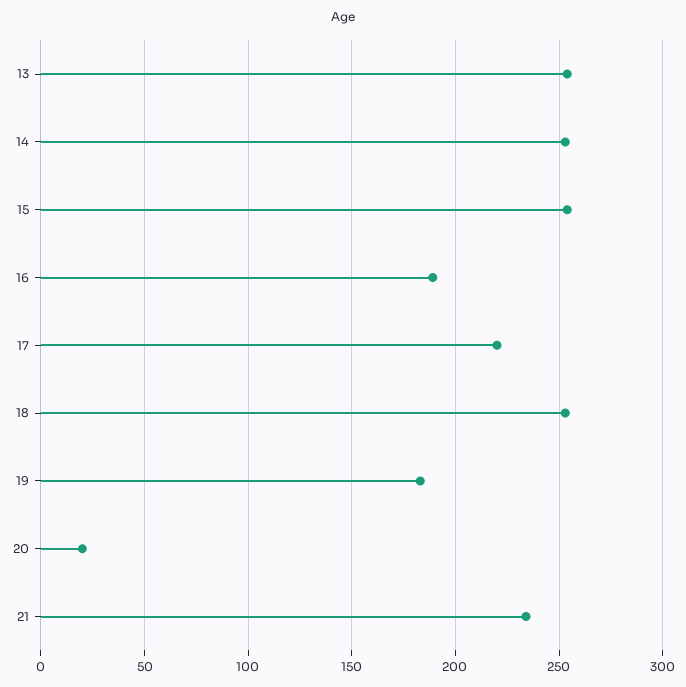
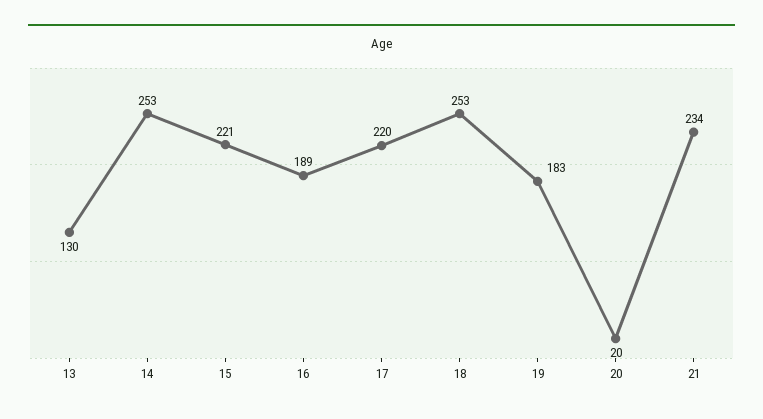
  {
-   "13": 255,
+   "13": 130,
    "14": 253,
-   "15": 255,
+   "15": 221,
    "16": 189,
    "17": 220,
    "18": 253,
    "19": 183,
    "20": 20,
    "21": 234
  }

